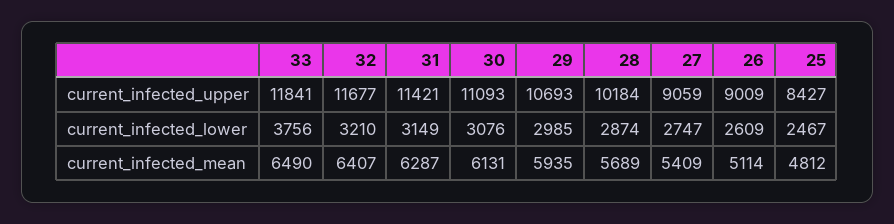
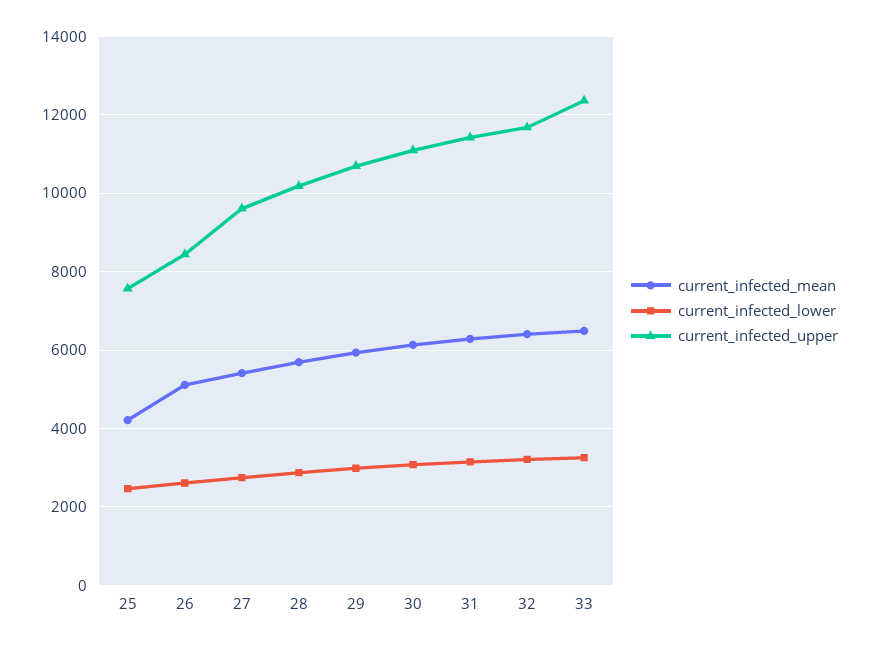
  {
    "current_infected_upper": {
-     "33": 11841,
+     "33": 12400,
      "32": 11677,
      "31": 11421,
      "30": 11093,
      "29": 10693,
      "28": 10184,
-     "27": 9059,
+     "27": 9600,
-     "26": 9009,
+     "26": 8400,
-     "25": 8427
+     "25": 7600
    },
    "current_infected_lower": {
-     "33": 3756,
+     "33": 3200,
      "32": 3210,
      "31": 3149,
      "30": 3076,
      "29": 2985,
      "28": 2874,
      "27": 2747,
      "26": 2609,
      "25": 2467
    },
    "current_infected_mean": {
      "33": 6490,
      "32": 6407,
      "31": 6287,
      "30": 6131,
      "29": 5935,
      "28": 5689,
      "27": 5409,
      "26": 5114,
-     "25": 4812
+     "25": 4200
    }
  }

